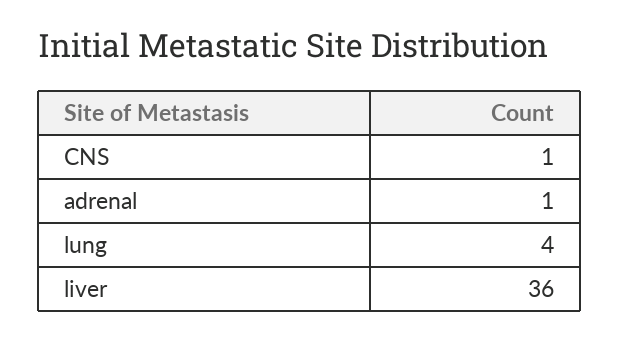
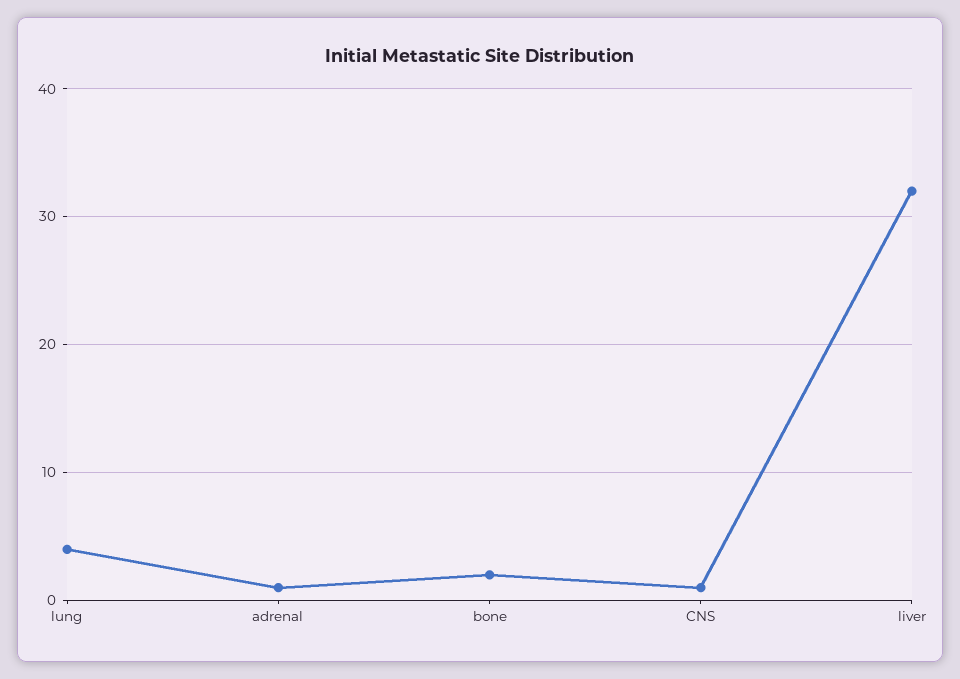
  {
    "CNS": 1,
    "adrenal": 1,
    "lung": 4,
-   "liver": 36
+   "liver": 32,
+   "bone": 2
  }

